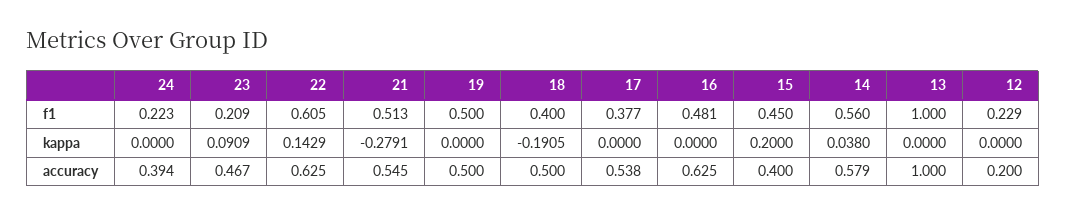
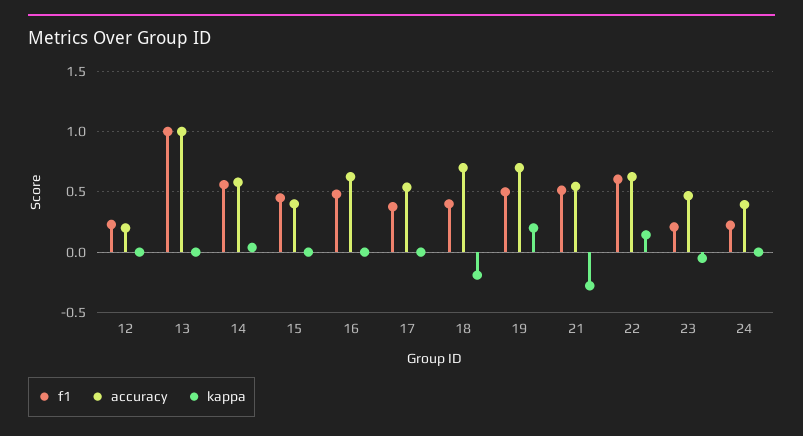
  {
    "f1": {
      "24": 0.223,
      "23": 0.209,
      "22": 0.605,
      "21": 0.513,
      "19": 0.5,
      "18": 0.4,
      "17": 0.377,
      "16": 0.481,
      "15": 0.45,
      "14": 0.56,
      "13": 1,
      "12": 0.229
    },
    "kappa": {
      "24": 0,
-     "23": 0.0909,
+     "23": -0.05,
      "22": 0.1429,
      "21": -0.2791,
-     "19": 0,
+     "19": 0.2,
      "18": -0.1905,
      "17": 0,
      "16": 0,
-     "15": 0.2,
+     "15": 0,
      "14": 0.038,
      "13": 0,
      "12": 0
    },
    "accuracy": {
      "24": 0.394,
      "23": 0.467,
      "22": 0.625,
      "21": 0.545,
-     "19": 0.5,
+     "19": 0.7,
-     "18": 0.5,
+     "18": 0.7,
      "17": 0.538,
      "16": 0.625,
      "15": 0.4,
      "14": 0.579,
      "13": 1,
      "12": 0.2
    }
  }

